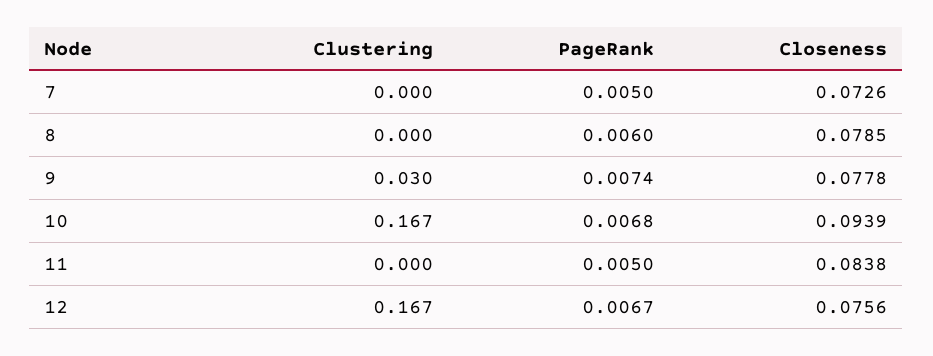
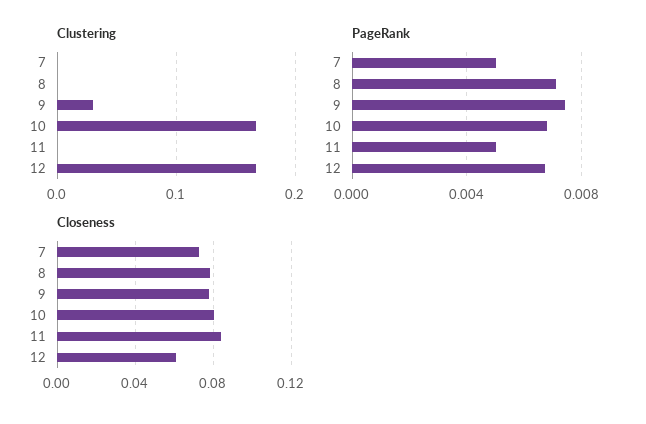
  {
    "Clustering": {
      "7": 0,
      "8": 0,
      "9": 0.03,
      "10": 0.167,
      "11": 0,
      "12": 0.167
    },
    "PageRank": {
      "7": 0.005,
-     "8": 0.006,
+     "8": 0.007,
      "9": 0.0074,
      "10": 0.0068,
      "11": 0.005,
      "12": 0.0067
    },
    "Closeness": {
      "7": 0.0726,
      "8": 0.0785,
      "9": 0.0778,
-     "10": 0.0939,
+     "10": 0.08,
      "11": 0.0838,
-     "12": 0.0756
+     "12": 0.06
    }
  }

